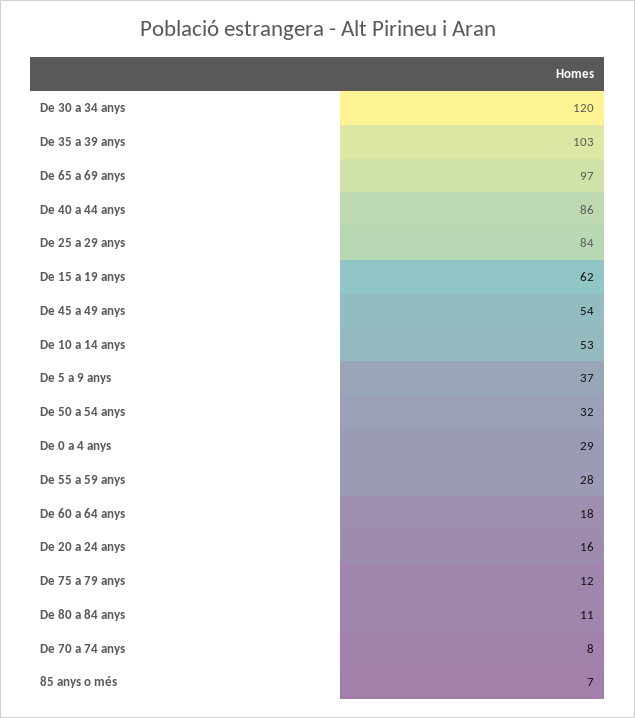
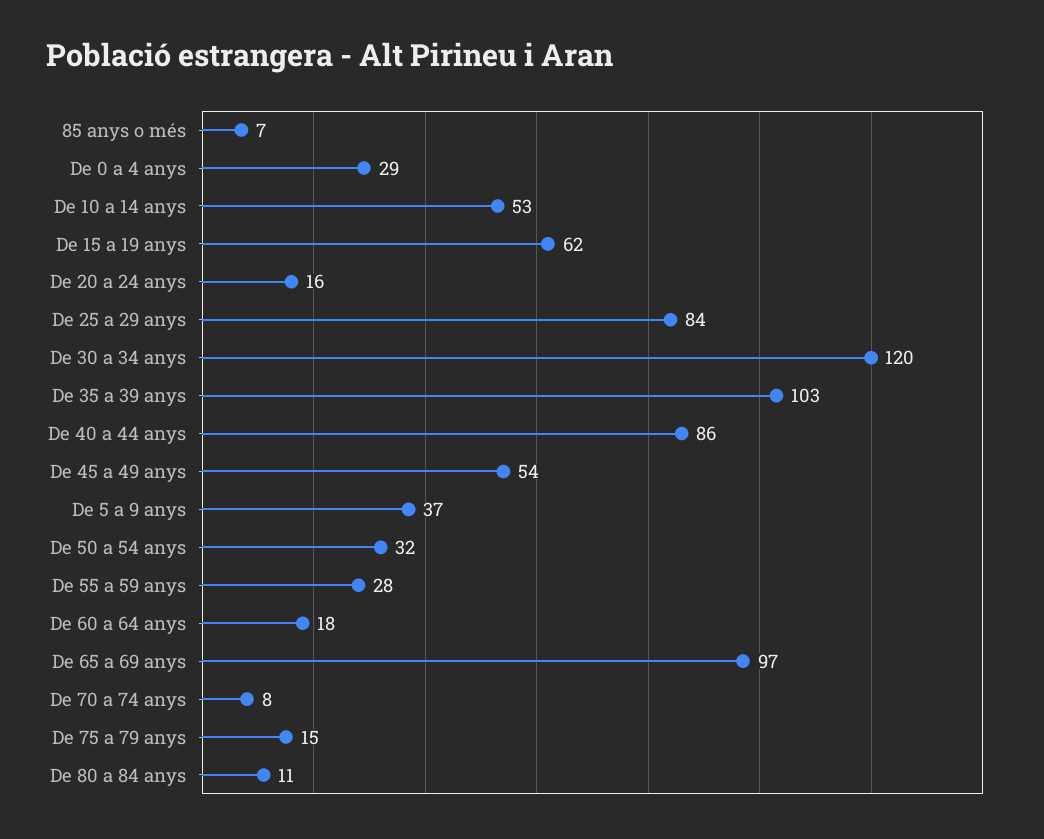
  {
    "De 30 a 34 anys": 120,
    "De 35 a 39 anys": 103,
    "De 65 a 69 anys": 97,
    "De 40 a 44 anys": 86,
    "De 25 a 29 anys": 84,
    "De 15 a 19 anys": 62,
    "De 45 a 49 anys": 54,
    "De 10 a 14 anys": 53,
    "De 5 a 9 anys": 37,
    "De 50 a 54 anys": 32,
    "De 0 a 4 anys": 29,
    "De 55 a 59 anys": 28,
    "De 60 a 64 anys": 18,
    "De 20 a 24 anys": 16,
-   "De 75 a 79 anys": 12,
+   "De 75 a 79 anys": 15,
    "De 80 a 84 anys": 11,
    "De 70 a 74 anys": 8,
    "85 anys o més": 7
  }

